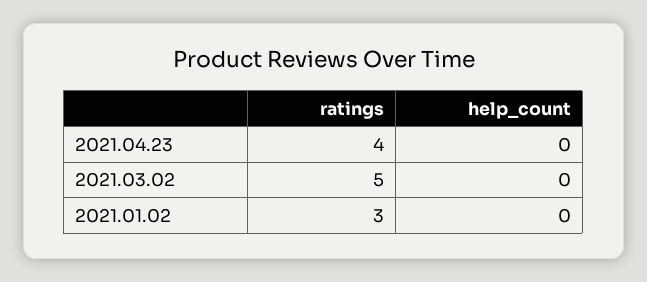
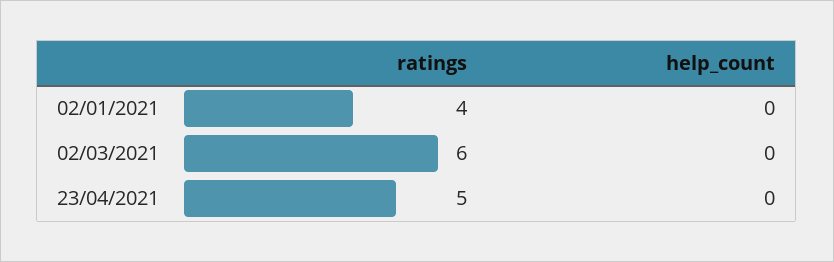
  {
    "ratings": {
-     "2021.04.23": 4,
+     "2021.04.23": 5,
-     "2021.03.02": 5,
+     "2021.03.02": 6,
-     "2021.01.02": 3
+     "2021.01.02": 4
    },
    "help_count": {
      "2021.04.23": 0,
      "2021.03.02": 0,
      "2021.01.02": 0
    }
  }

